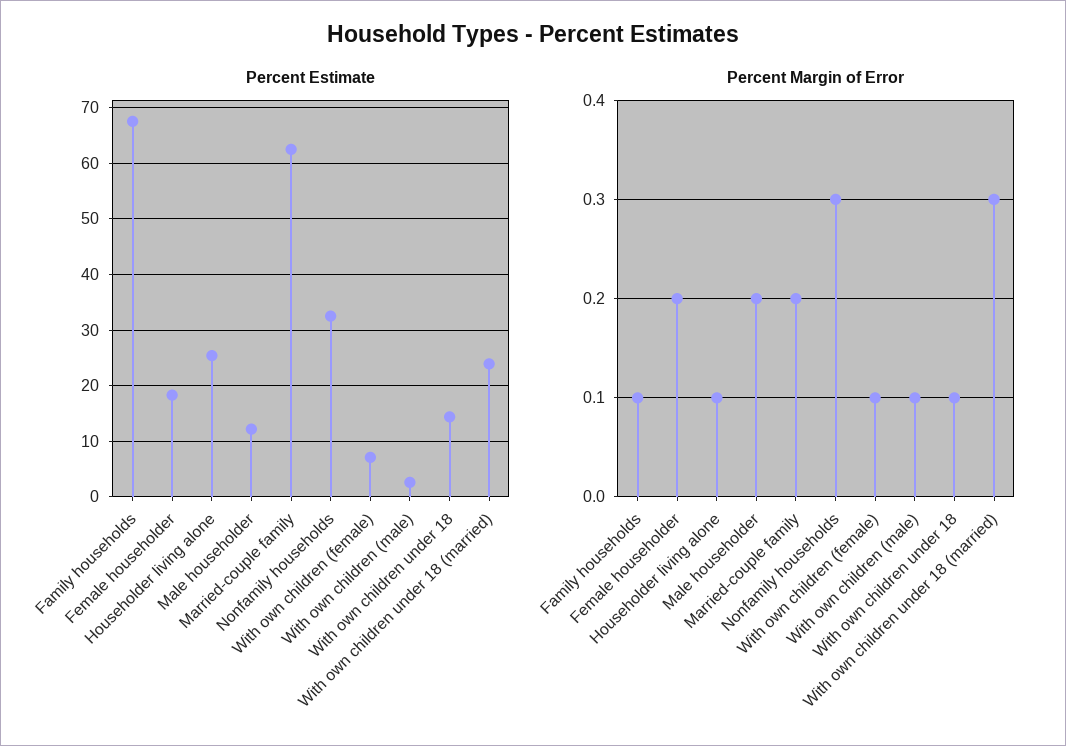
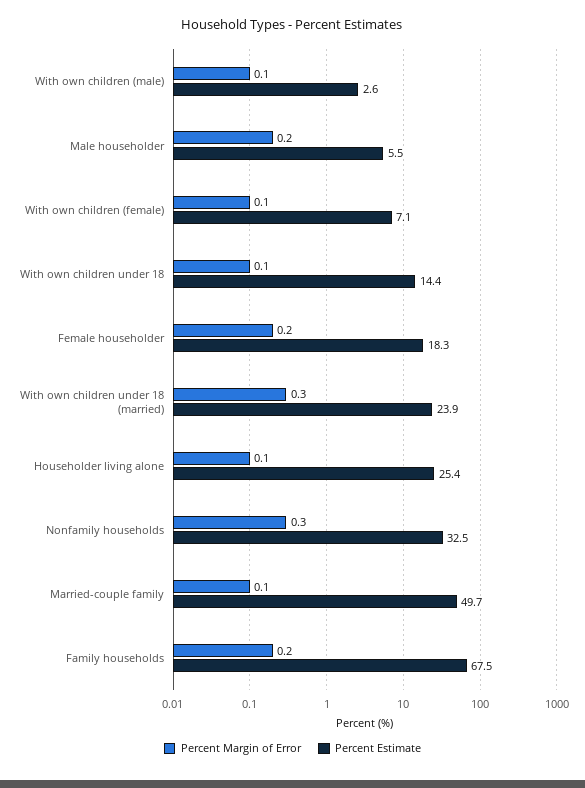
  {
    "Percent Estimate": {
      "Family households": 67.5,
      "Female householder": 18.3,
      "Householder living alone": 25.4,
-     "Male householder": 12,
+     "Male householder": 5.5,
-     "Married-couple family": 62,
+     "Married-couple family": 49.7,
      "Nonfamily households": 32.5,
      "With own children (female)": 7.1,
      "With own children (male)": 2.6,
      "With own children under 18": 14.4,
      "With own children under 18 (married)": 23.9
    },
    "Percent Margin of Error": {
-     "Family households": 0.1,
+     "Family households": 0.2,
      "Female householder": 0.2,
      "Householder living alone": 0.1,
      "Male householder": 0.2,
-     "Married-couple family": 0.2,
+     "Married-couple family": 0.1,
      "Nonfamily households": 0.3,
      "With own children (female)": 0.1,
      "With own children (male)": 0.1,
      "With own children under 18": 0.1,
      "With own children under 18 (married)": 0.3
    }
  }

